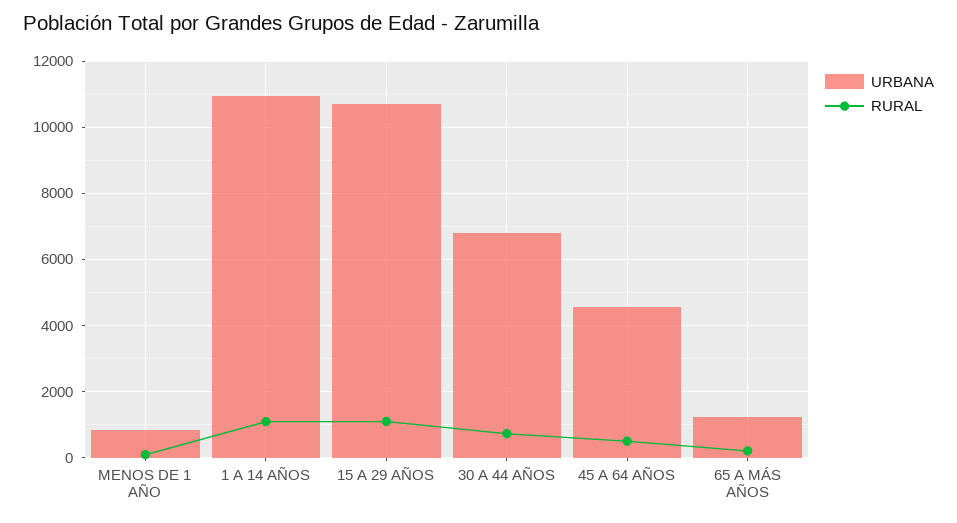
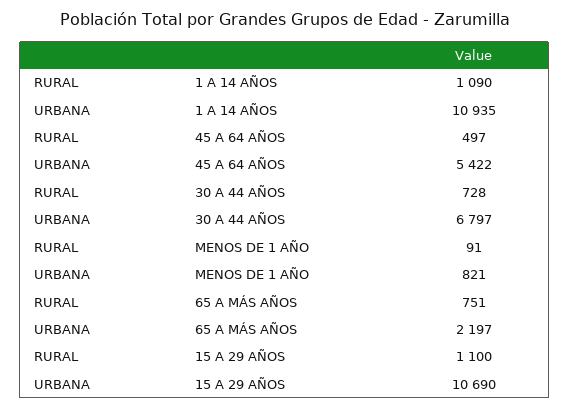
  {
    "URBANA": {
      "MENOS DE 1 AÑO": 821,
      "1 A 14 AÑOS": 10935,
      "15 A 29 AÑOS": 10690,
      "30 A 44 AÑOS": 6797,
-     "45 A 64 AÑOS": 4600,
+     "45 A 64 AÑOS": 5422,
-     "65 A MÁS AÑOS": 1200
+     "65 A MÁS AÑOS": 2197
    },
    "RURAL": {
      "MENOS DE 1 AÑO": 91,
      "1 A 14 AÑOS": 1090,
      "15 A 29 AÑOS": 1100,
      "30 A 44 AÑOS": 728,
      "45 A 64 AÑOS": 497,
-     "65 A MÁS AÑOS": 200
+     "65 A MÁS AÑOS": 751
    }
  }

